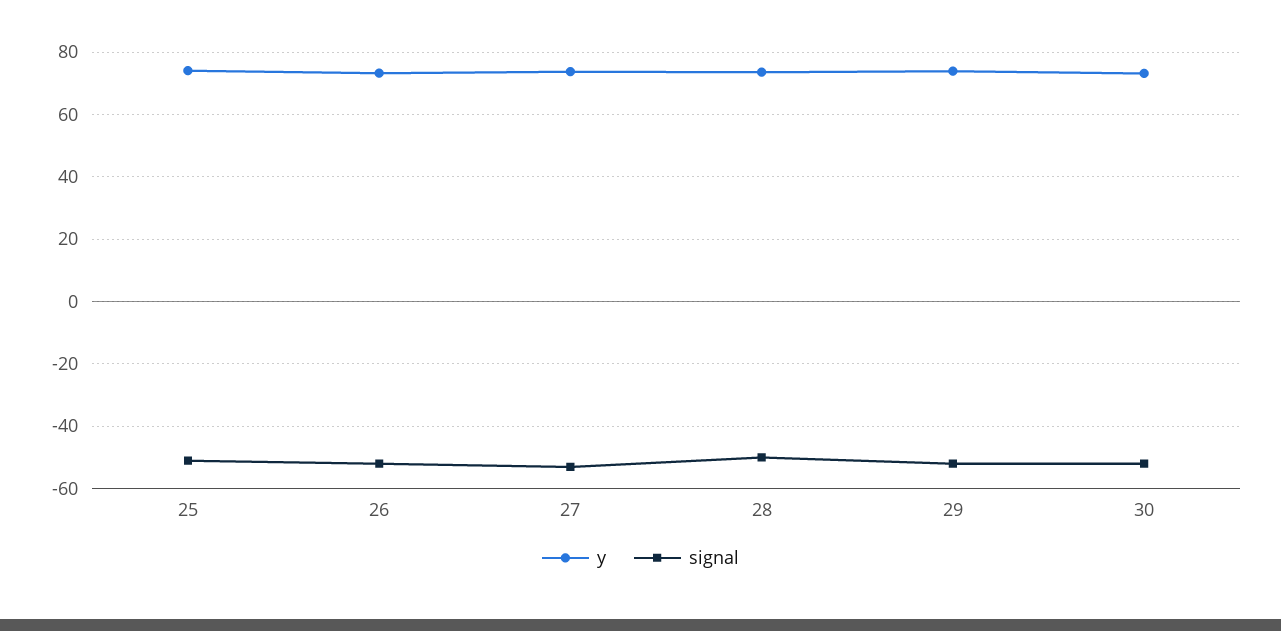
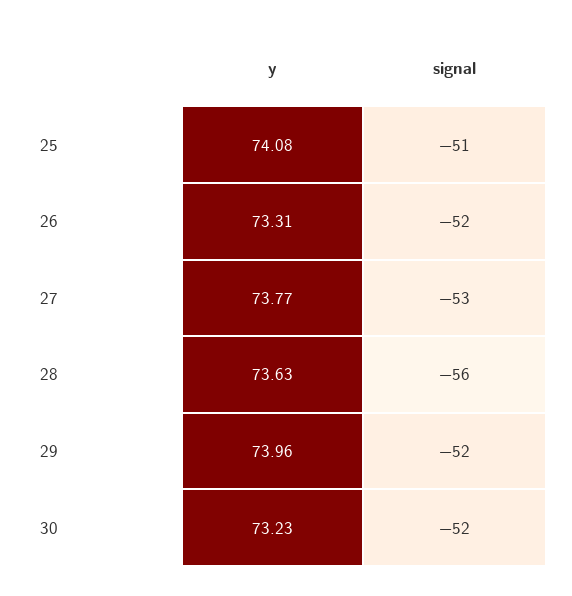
  {
    "y": {
      "25": 74.08,
      "26": 73.31,
      "27": 73.77,
      "28": 73.63,
      "29": 73.96,
      "30": 73.23
    },
    "signal": {
      "25": -51,
      "26": -52,
      "27": -53,
-     "28": -50,
+     "28": -56,
      "29": -52,
      "30": -52
    }
  }

